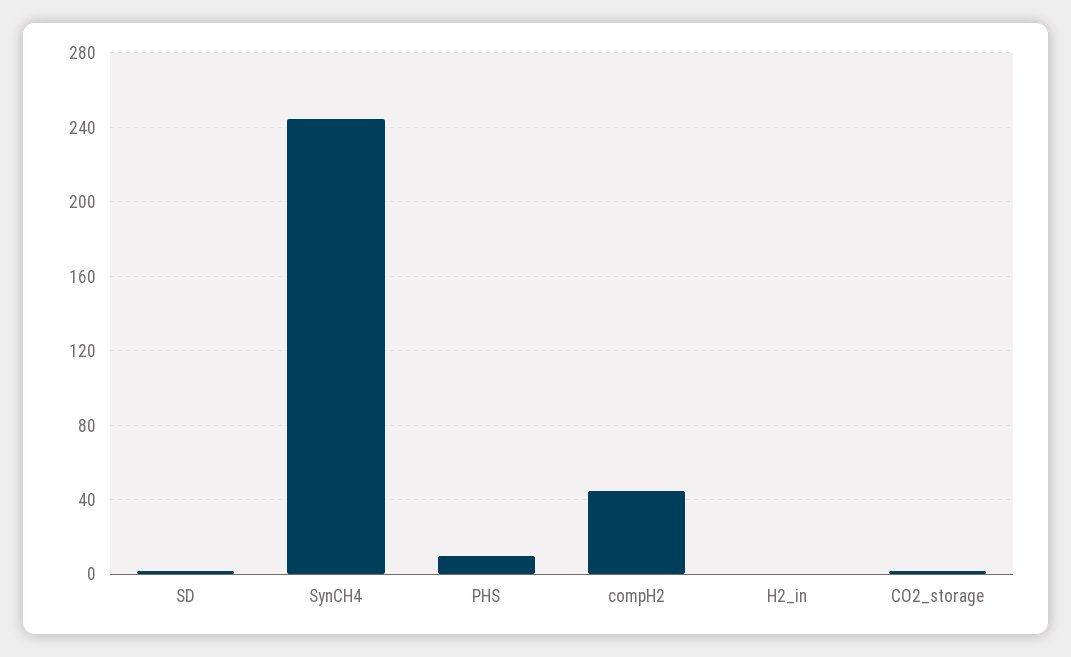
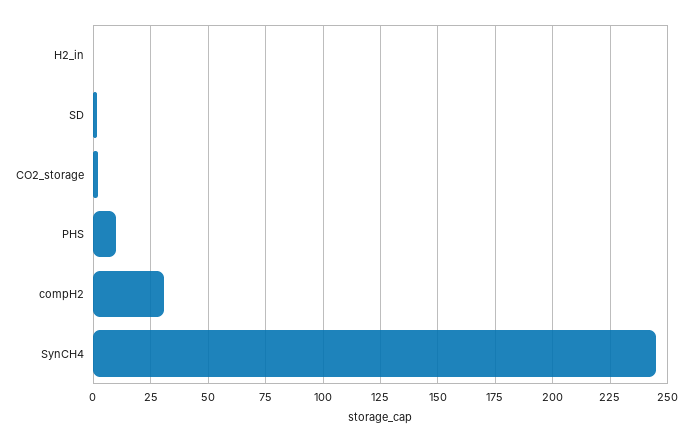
  {
    "SD": 0,
    "SynCH4": 245,
    "PHS": 10,
-   "compH2": 45,
+   "compH2": 30,
    "H2_in": 0,
    "CO2_storage": 0
  }

